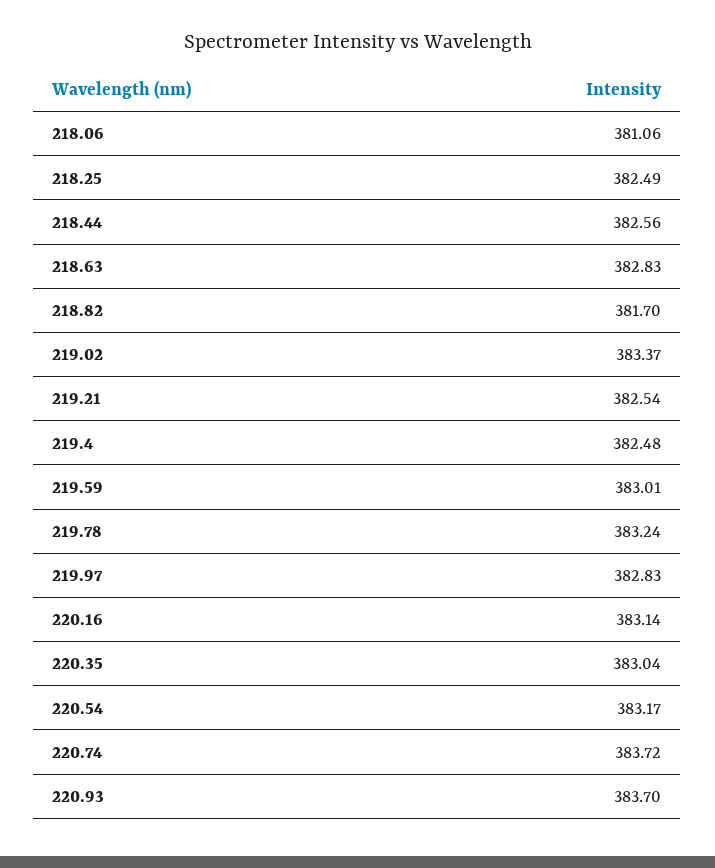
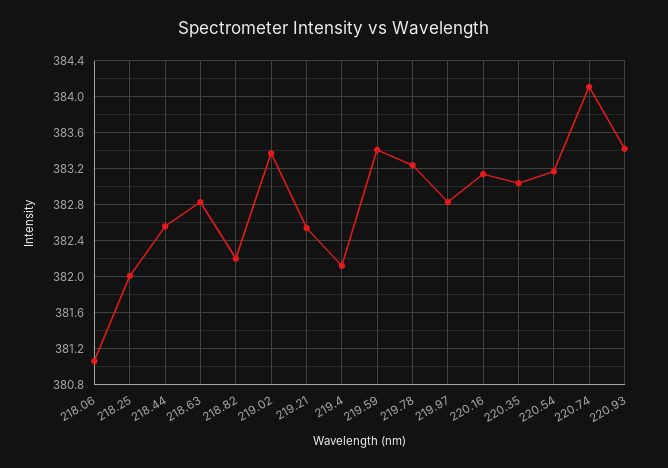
  {
    "218.06": 381.06,
-   "218.25": 382.49,
+   "218.25": 382,
    "218.44": 382.56,
    "218.63": 382.83,
-   "218.82": 381.7,
+   "218.82": 382.2,
    "219.02": 383.37,
    "219.21": 382.54,
-   "219.4": 382.48,
+   "219.4": 382.1,
-   "219.59": 383.01,
+   "219.59": 383.4,
    "219.78": 383.24,
    "219.97": 382.83,
    "220.16": 383.14,
    "220.35": 383.04,
    "220.54": 383.17,
-   "220.74": 383.72,
+   "220.74": 384.1,
-   "220.93": 383.7
+   "220.93": 383.4
  }

